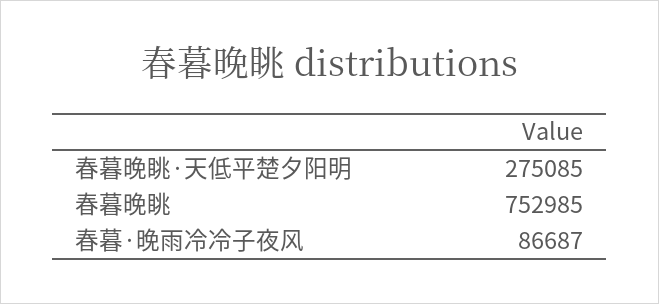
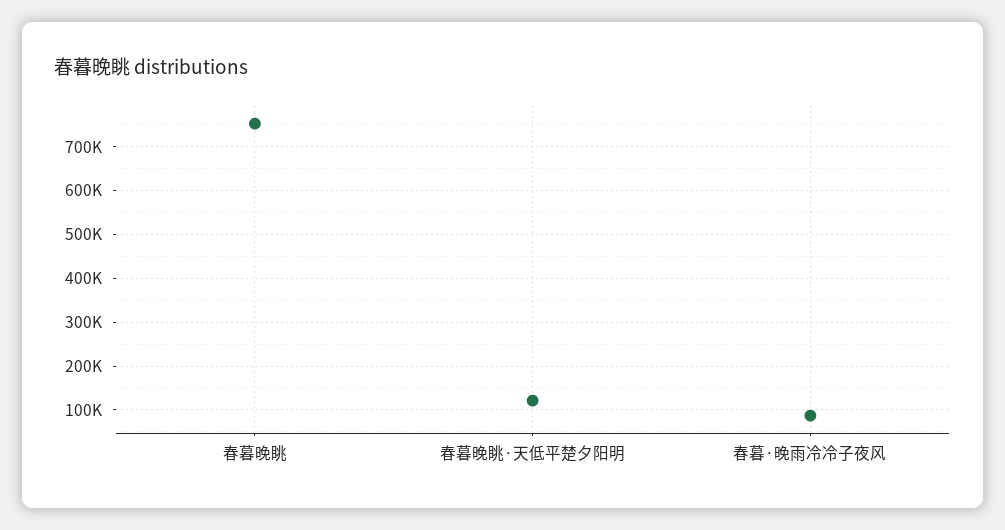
  {
-   "春暮晚眺·天低平楚夕阳明": 275085,
+   "春暮晚眺·天低平楚夕阳明": 120000,
    "春暮晚眺": 752985,
    "春暮·晚雨冷冷子夜风": 86687
  }

